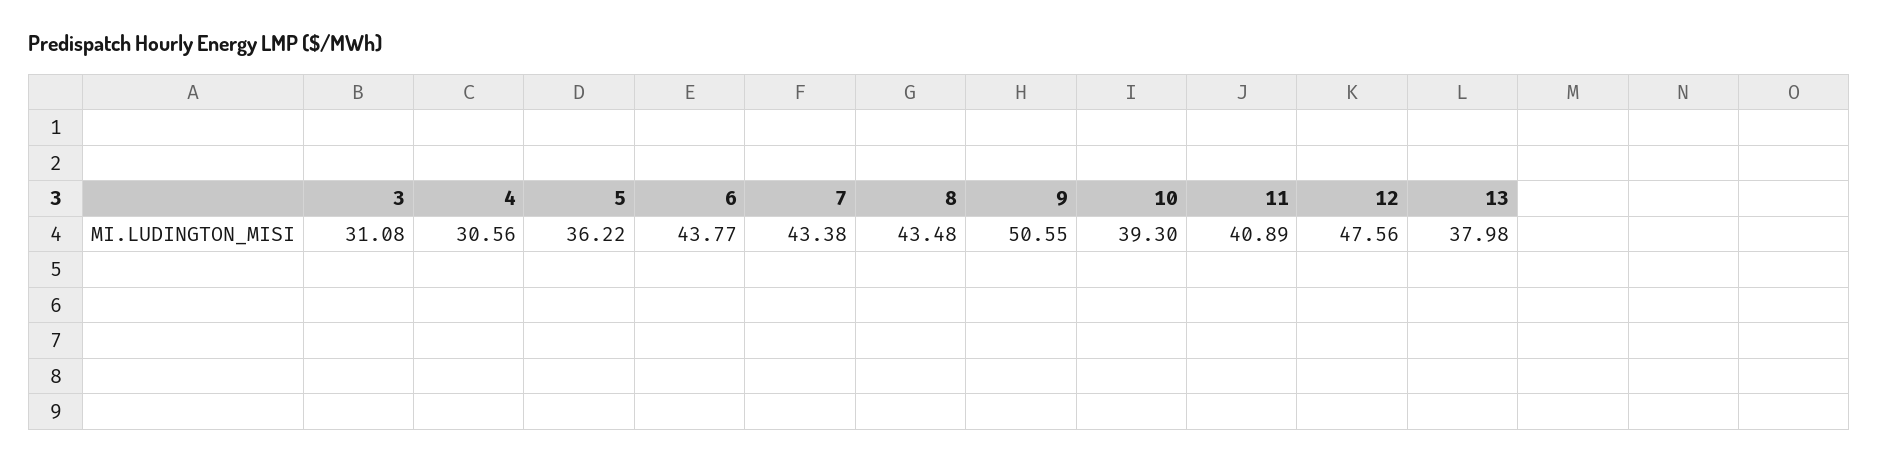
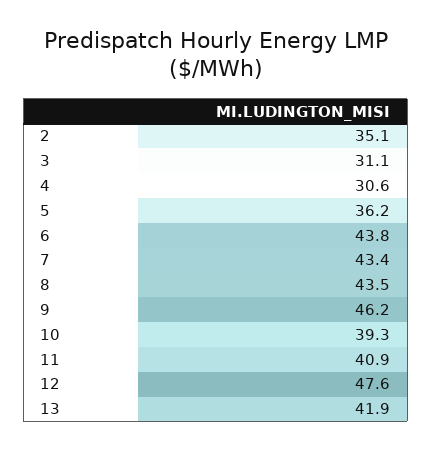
  {
    "3": 31.08,
    "4": 30.56,
    "5": 36.22,
    "6": 43.77,
    "7": 43.38,
    "8": 43.48,
-   "9": 50.55,
+   "9": 46.2,
    "10": 39.3,
    "11": 40.89,
    "12": 47.56,
-   "13": 37.98
+   "13": 41.9,
+   "2": 35.1
  }

